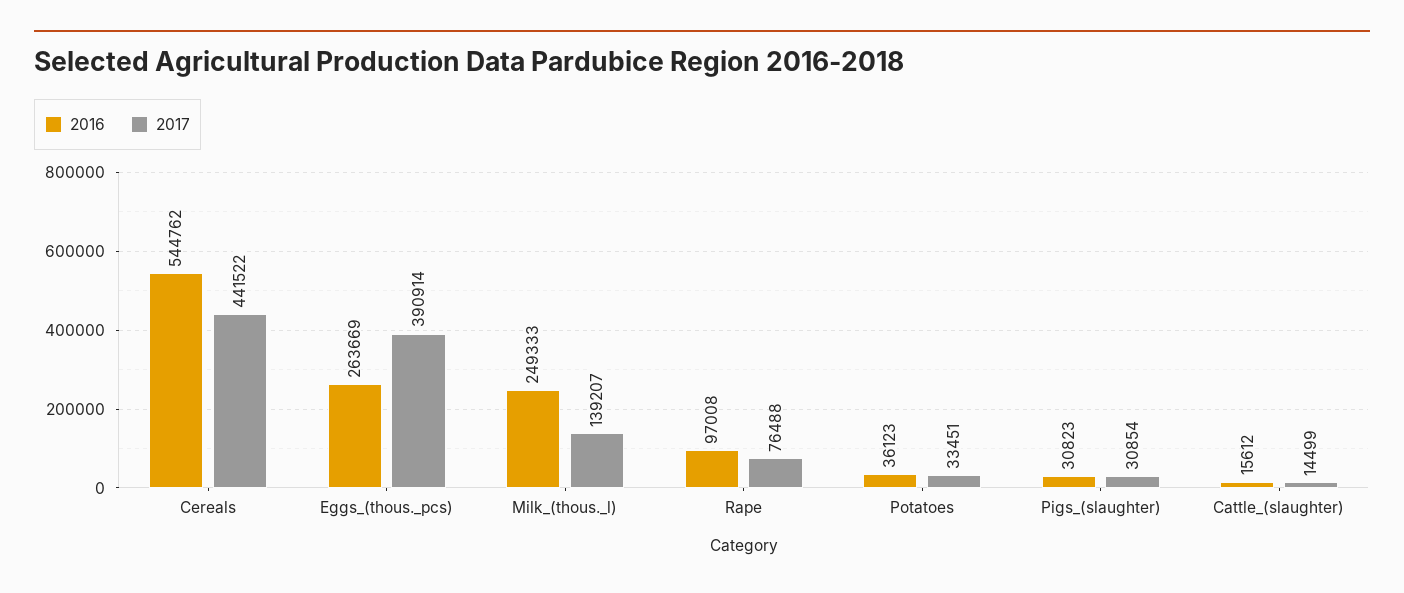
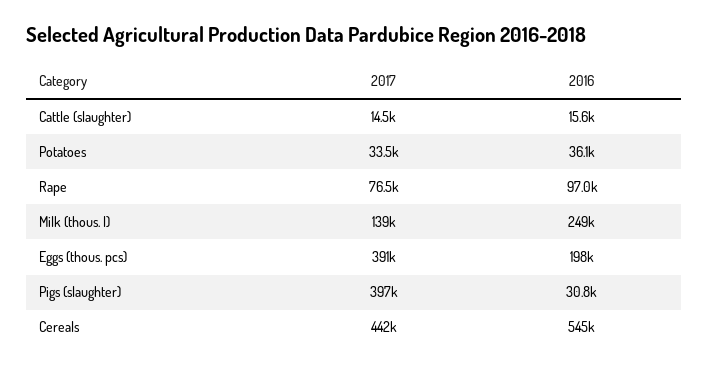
  {
    "2016": {
      "Cereals": 544762,
-     "Eggs_(thous._pcs)": 263669,
+     "Eggs_(thous._pcs)": 198000,
      "Milk_(thous._l)": 249333,
      "Rape": 97008,
      "Potatoes": 36123,
      "Pigs_(slaughter)": 30823,
      "Cattle_(slaughter)": 15612
    },
    "2017": {
      "Cereals": 441522,
      "Eggs_(thous._pcs)": 390914,
      "Milk_(thous._l)": 139207,
      "Rape": 76488,
      "Potatoes": 33451,
-     "Pigs_(slaughter)": 30854,
+     "Pigs_(slaughter)": 397000,
      "Cattle_(slaughter)": 14499
    }
  }

